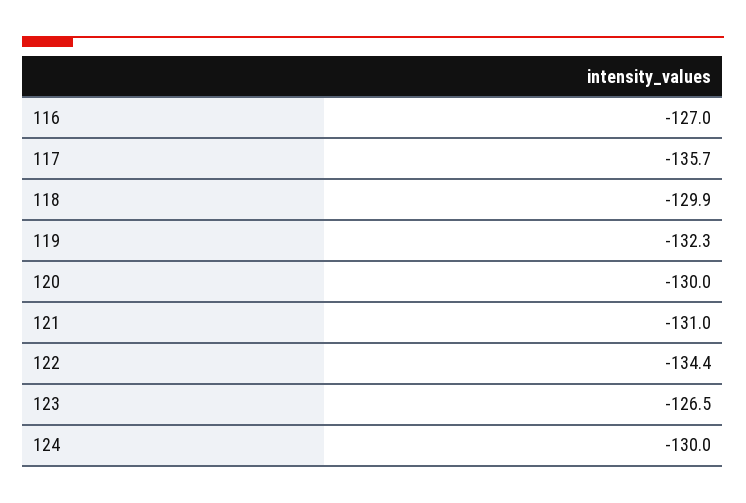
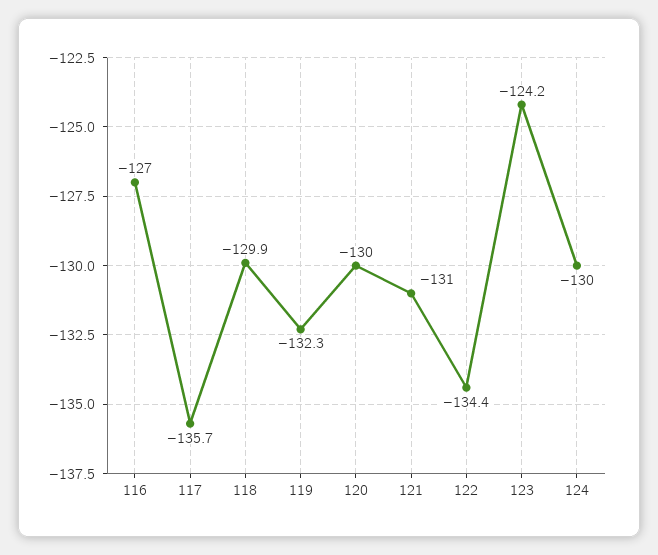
  {
    "116": -127,
    "117": -135.7,
    "118": -129.9,
    "119": -132.3,
    "120": -130,
    "121": -131,
    "122": -134.4,
-   "123": -126.5,
+   "123": -124.2,
    "124": -130
  }

